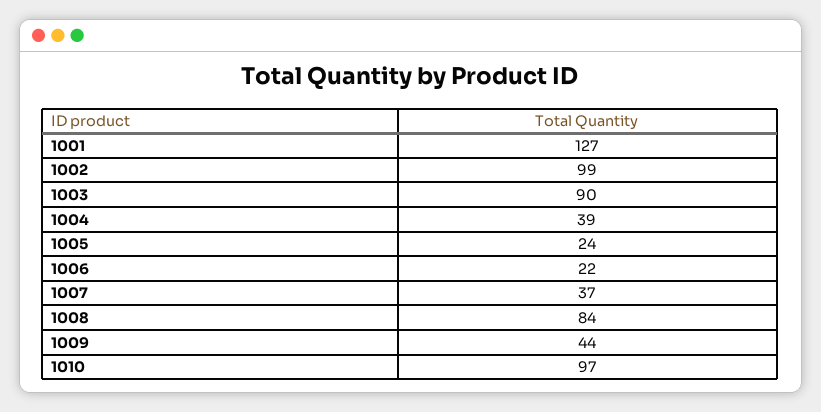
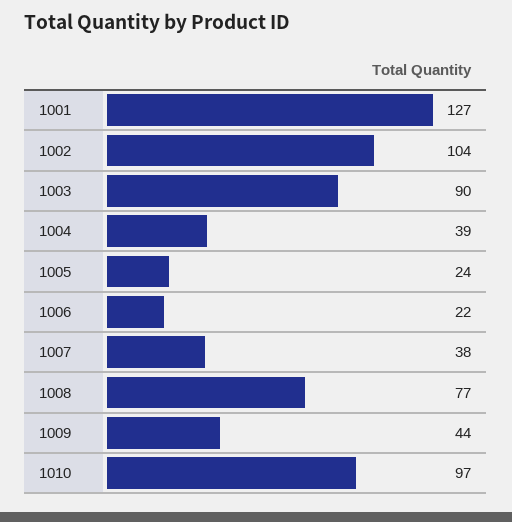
  {
    "1001": 127,
-   "1002": 99,
+   "1002": 104,
    "1003": 90,
    "1004": 39,
    "1005": 24,
    "1006": 22,
-   "1007": 37,
+   "1007": 38,
-   "1008": 84,
+   "1008": 77,
    "1009": 44,
    "1010": 97
  }

